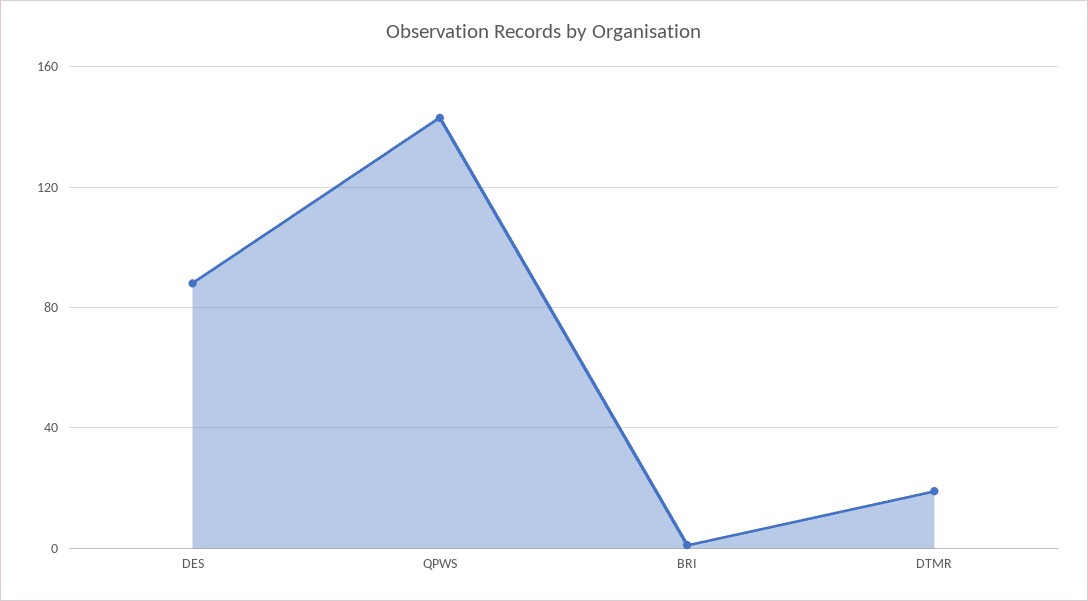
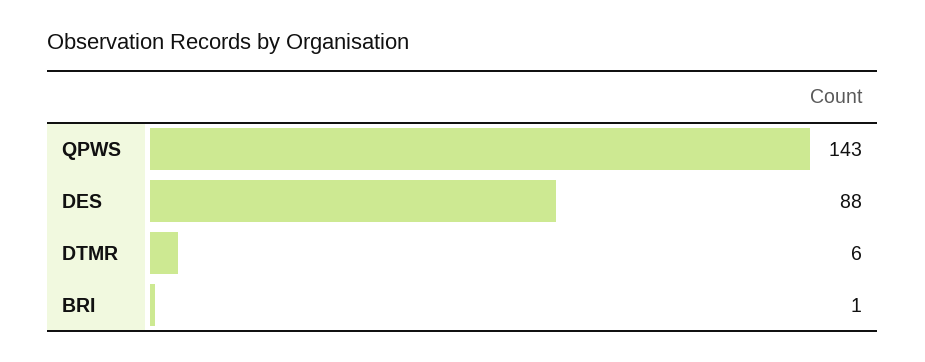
  {
    "DES": 88,
    "QPWS": 143,
    "BRI": 1,
-   "DTMR": 20
+   "DTMR": 6
  }

